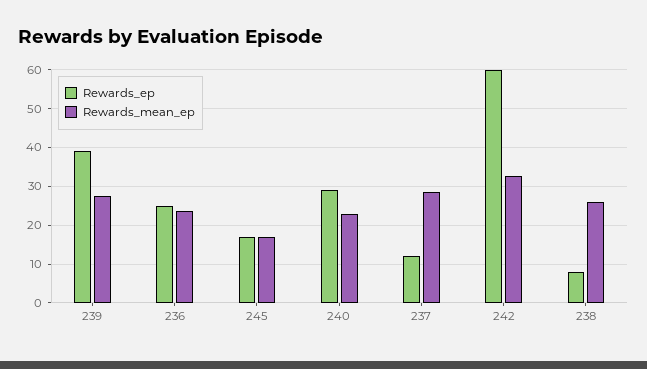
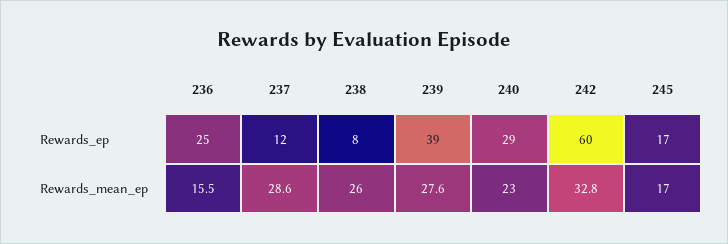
  {
    "Rewards_ep": {
      "239": 39,
      "236": 25,
      "245": 17,
      "240": 29,
      "237": 12,
      "242": 60,
      "238": 8
    },
    "Rewards_mean_ep": {
      "239": 27.6,
-     "236": 24,
+     "236": 15.5,
      "245": 17,
      "240": 23,
      "237": 28.6,
      "242": 32.8,
      "238": 26
    }
  }

